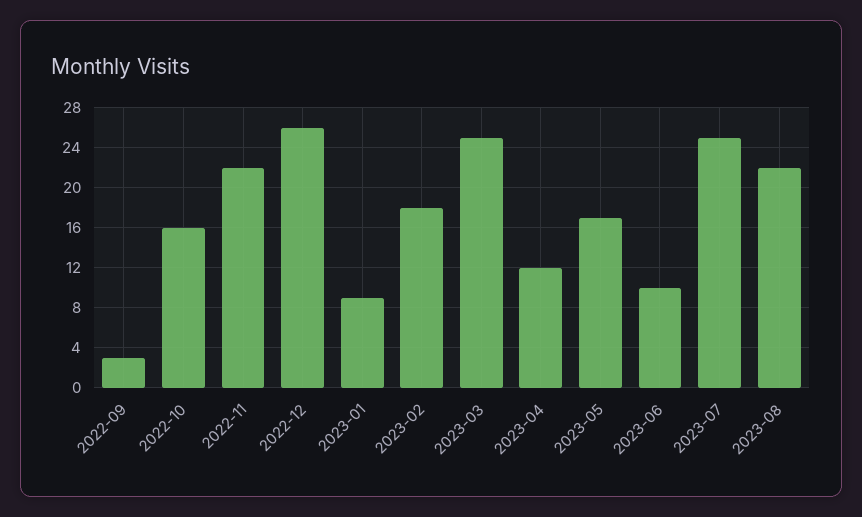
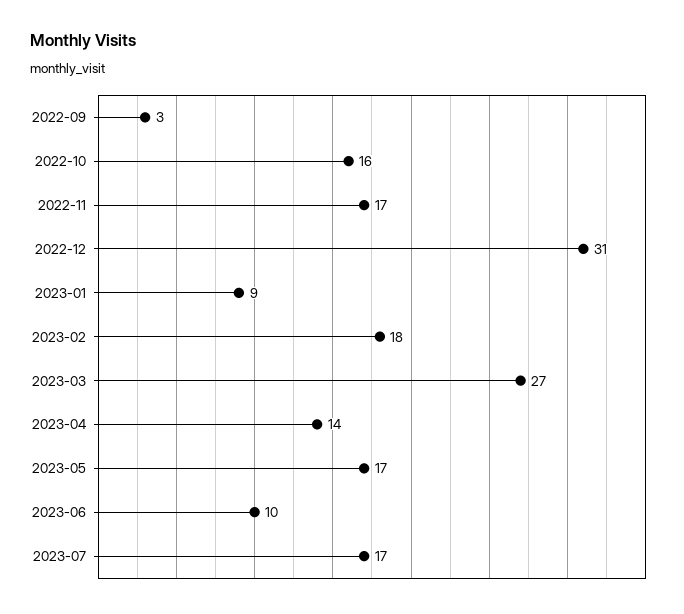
  {
    "2022-09": 3,
    "2022-10": 16,
-   "2022-11": 22,
+   "2022-11": 17,
-   "2022-12": 26,
+   "2022-12": 31,
    "2023-01": 9,
    "2023-02": 18,
-   "2023-03": 25,
+   "2023-03": 27,
-   "2023-04": 12,
+   "2023-04": 14,
    "2023-05": 17,
    "2023-06": 10,
-   "2023-07": 25,
+   "2023-07": 17
-   "2023-08": 22
  }

